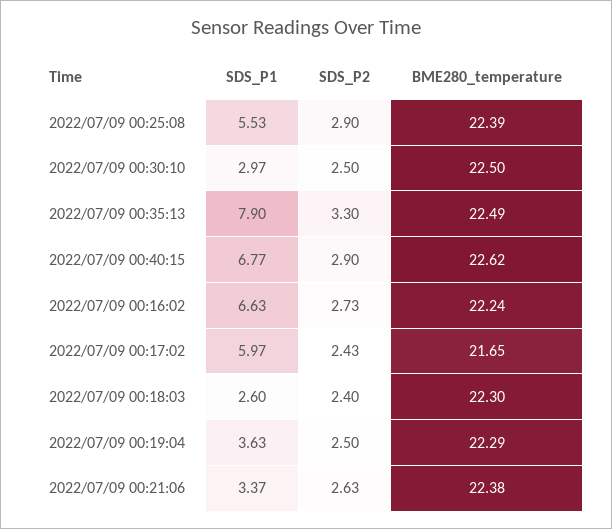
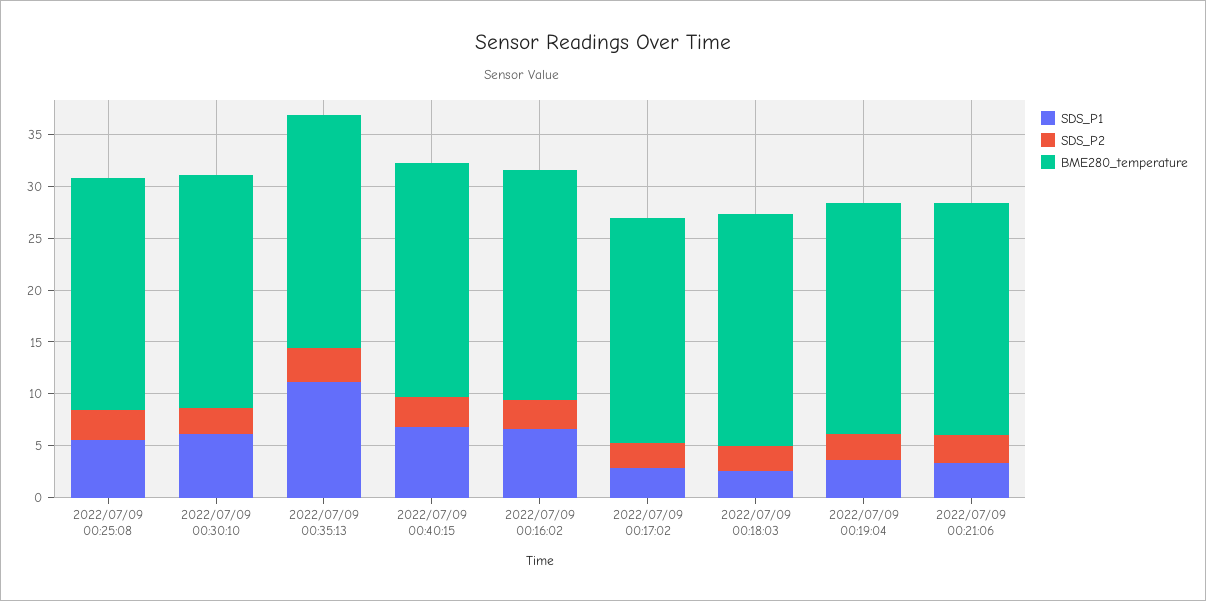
  {
    "SDS_P1": {
      "2022/07/09 00:25:08": 5.53,
-     "2022/07/09 00:30:10": 2.97,
+     "2022/07/09 00:30:10": 6,
-     "2022/07/09 00:35:13": 7.9,
+     "2022/07/09 00:35:13": 11,
      "2022/07/09 00:40:15": 6.77,
      "2022/07/09 00:16:02": 6.63,
-     "2022/07/09 00:17:02": 5.97,
+     "2022/07/09 00:17:02": 3,
      "2022/07/09 00:18:03": 2.6,
      "2022/07/09 00:19:04": 3.63,
      "2022/07/09 00:21:06": 3.37
    },
    "SDS_P2": {
      "2022/07/09 00:25:08": 2.9,
      "2022/07/09 00:30:10": 2.5,
      "2022/07/09 00:35:13": 3.3,
      "2022/07/09 00:40:15": 2.9,
      "2022/07/09 00:16:02": 2.73,
      "2022/07/09 00:17:02": 2.43,
      "2022/07/09 00:18:03": 2.4,
      "2022/07/09 00:19:04": 2.5,
      "2022/07/09 00:21:06": 2.63
    },
    "BME280_temperature": {
      "2022/07/09 00:25:08": 22.39,
      "2022/07/09 00:30:10": 22.5,
      "2022/07/09 00:35:13": 22.49,
      "2022/07/09 00:40:15": 22.62,
      "2022/07/09 00:16:02": 22.24,
      "2022/07/09 00:17:02": 21.65,
      "2022/07/09 00:18:03": 22.3,
      "2022/07/09 00:19:04": 22.29,
      "2022/07/09 00:21:06": 22.38
    }
  }

